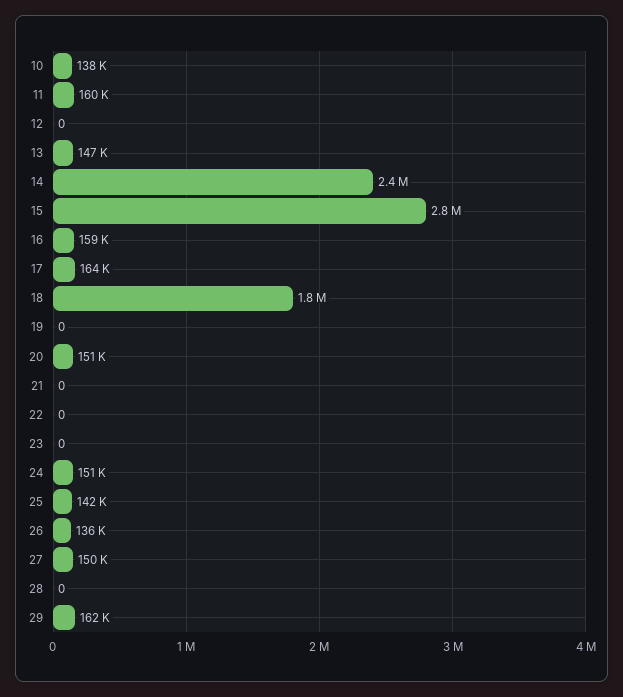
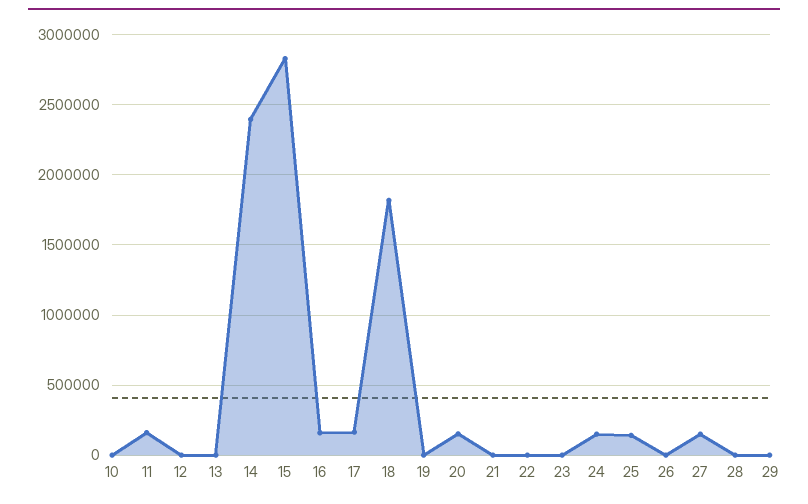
  {
-   "10": 138000,
+   "10": 0,
    "11": 160000,
    "12": 0,
-   "13": 147000,
+   "13": 0,
    "14": 2400000,
    "15": 2800000,
    "16": 159000,
    "17": 164000,
    "18": 1800000,
    "19": 0,
    "20": 151000,
    "21": 0,
    "22": 0,
    "23": 0,
    "24": 151000,
    "25": 142000,
-   "26": 136000,
+   "26": 0,
    "27": 150000,
    "28": 0,
-   "29": 162000
+   "29": 0
  }

